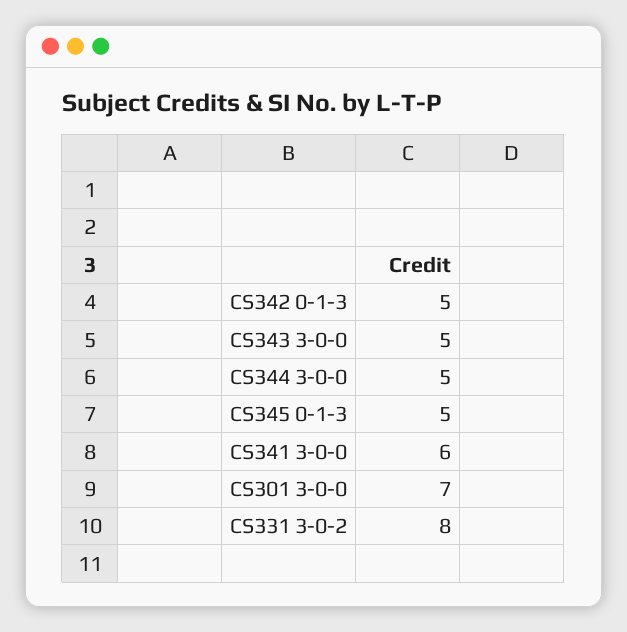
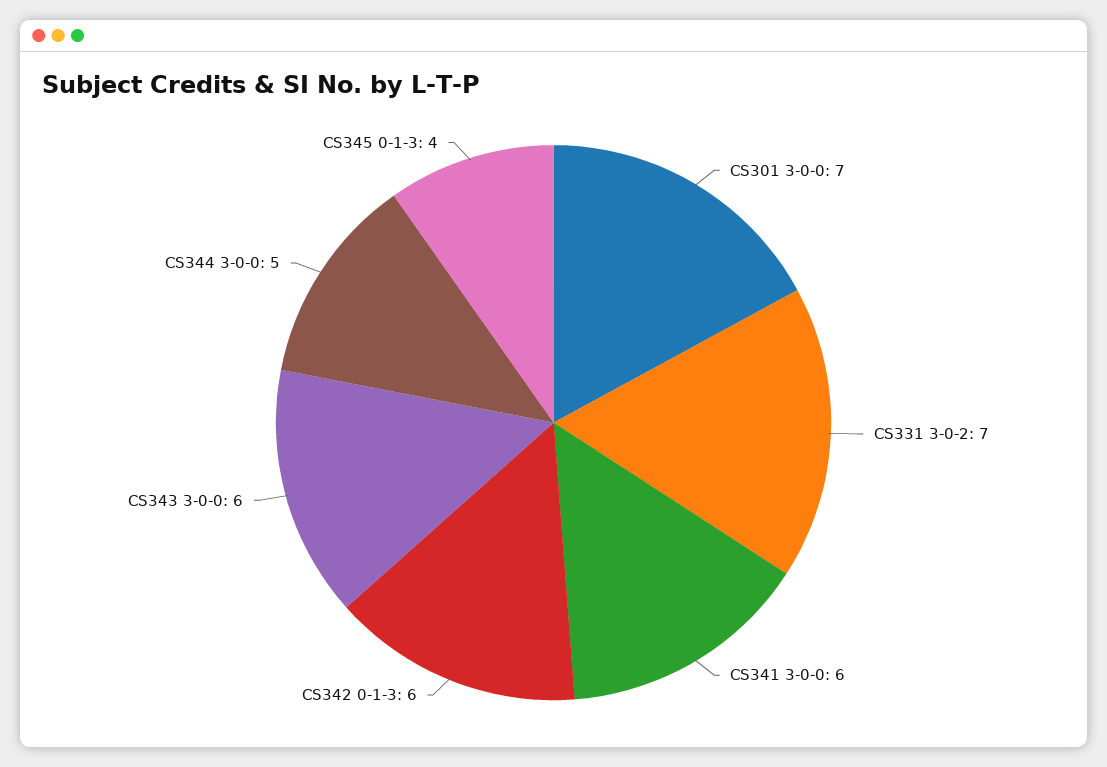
  {
-   "CS342 0-1-3": 5,
+   "CS342 0-1-3": 6,
-   "CS343 3-0-0": 5,
+   "CS343 3-0-0": 6,
    "CS344 3-0-0": 5,
-   "CS345 0-1-3": 5,
+   "CS345 0-1-3": 4,
    "CS341 3-0-0": 6,
    "CS301 3-0-0": 7,
-   "CS331 3-0-2": 8
+   "CS331 3-0-2": 7
  }

